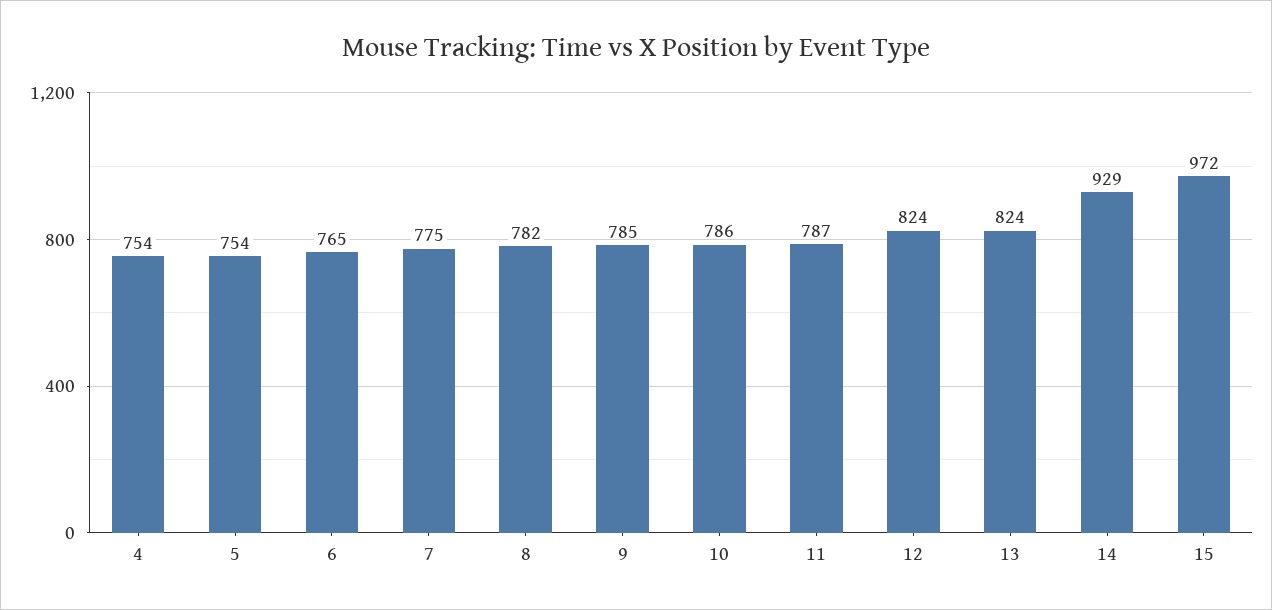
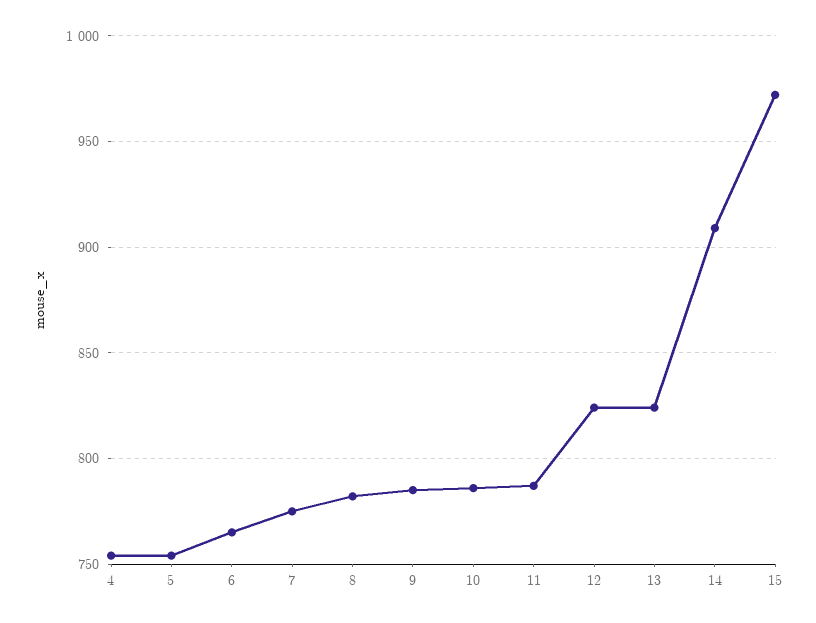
  {
    "4": 754,
    "5": 754,
    "6": 765,
    "7": 775,
    "8": 782,
    "9": 785,
    "10": 786,
    "11": 787,
    "12": 824,
    "13": 824,
-   "14": 929,
+   "14": 910,
    "15": 972
  }

